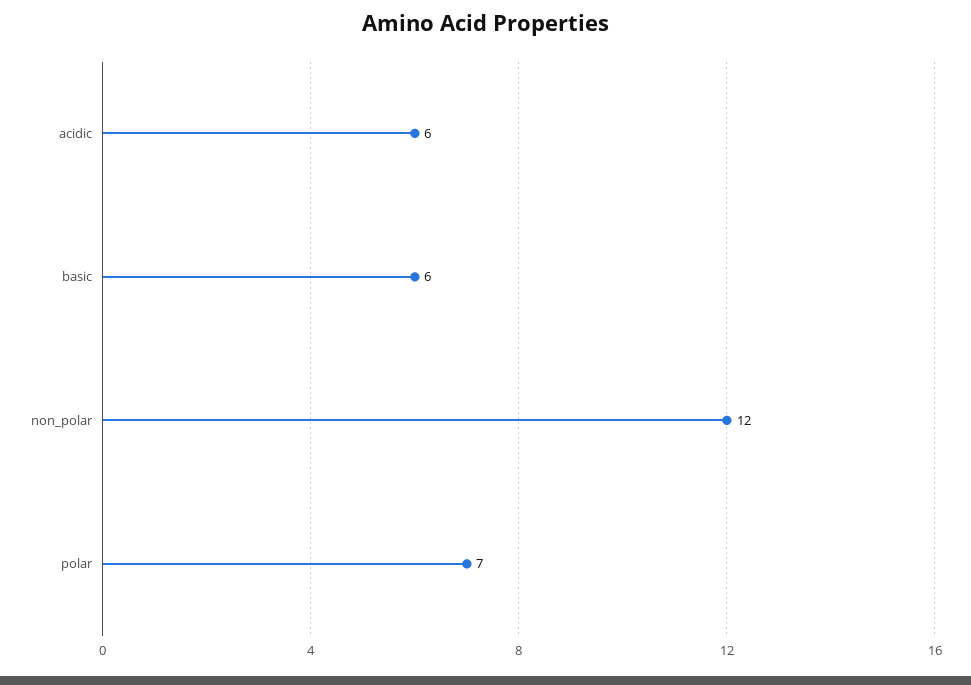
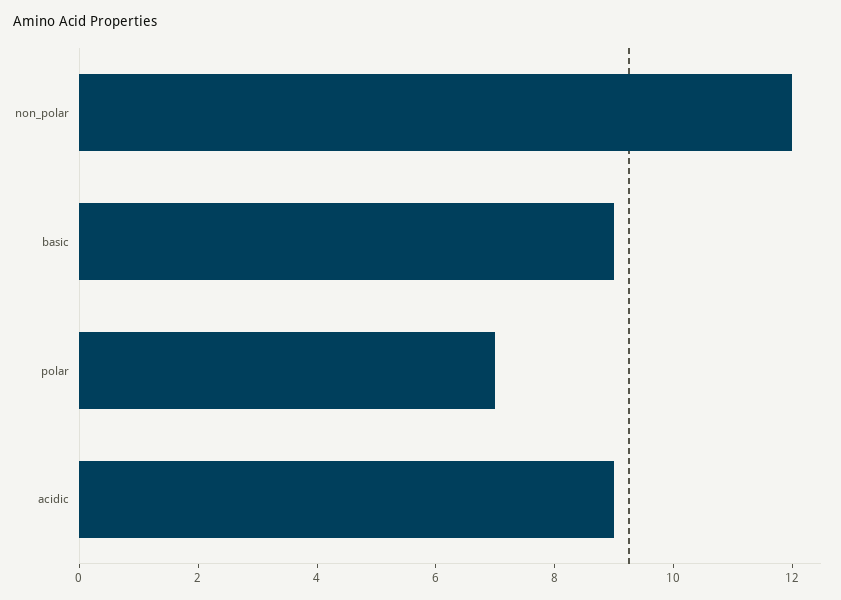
  {
-   "acidic": 6,
+   "acidic": 9,
-   "basic": 6,
+   "basic": 9,
    "non_polar": 12,
    "polar": 7
  }

